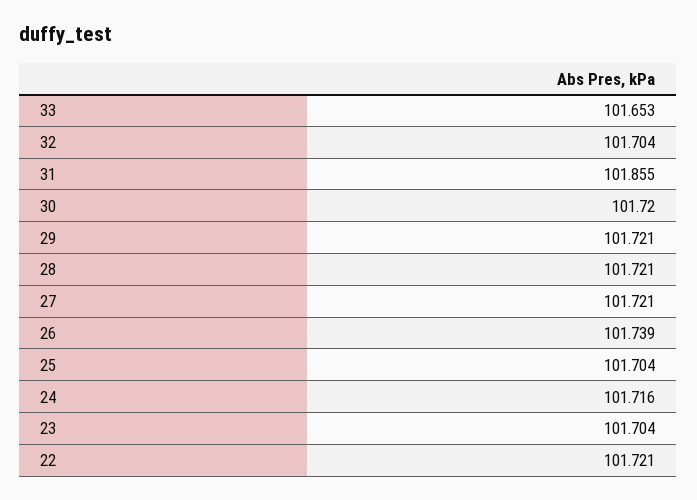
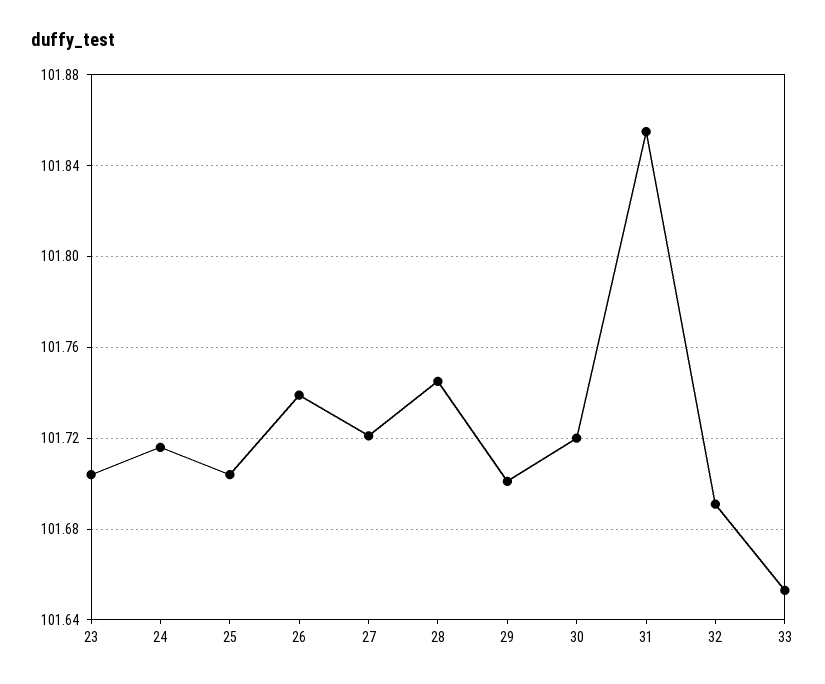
  {
    "33": 101.653,
-   "32": 101.704,
+   "32": 101.69,
    "31": 101.855,
    "30": 101.72,
-   "29": 101.721,
+   "29": 101.7,
-   "28": 101.721,
+   "28": 101.745,
    "27": 101.721,
    "26": 101.739,
    "25": 101.704,
    "24": 101.716,
-   "23": 101.704,
+   "23": 101.704
-   "22": 101.721
  }

